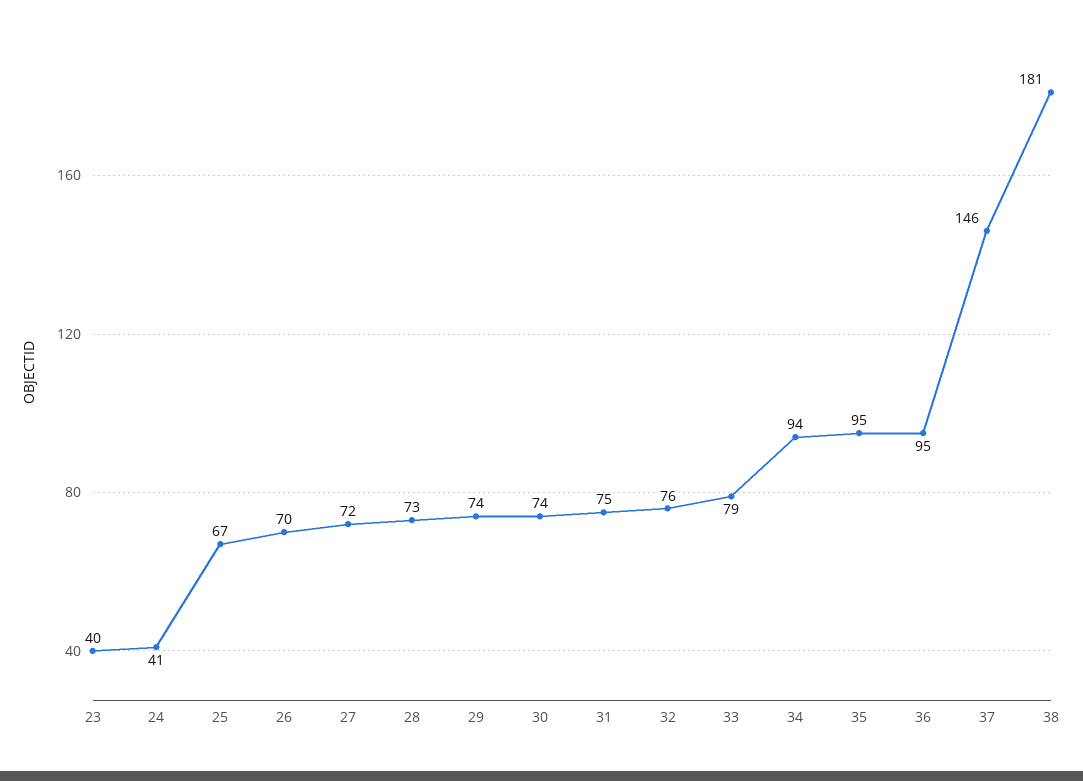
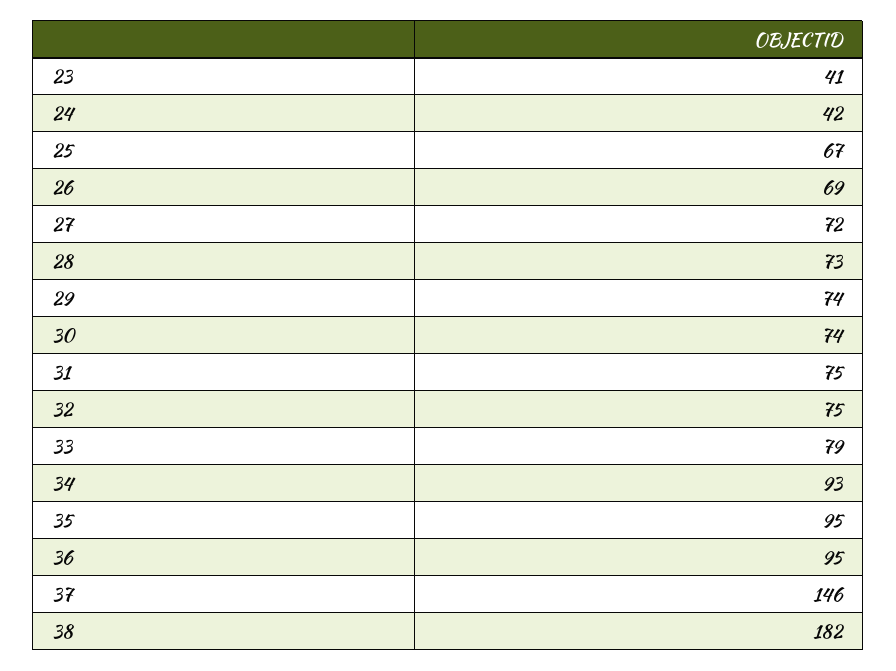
  {
-   "23": 40,
+   "23": 41,
-   "24": 41,
+   "24": 42,
    "25": 67,
-   "26": 70,
+   "26": 69,
    "27": 72,
    "28": 73,
    "29": 74,
    "30": 74,
    "31": 75,
-   "32": 76,
+   "32": 75,
    "33": 79,
-   "34": 94,
+   "34": 93,
    "35": 95,
    "36": 95,
    "37": 146,
-   "38": 181
+   "38": 182
  }

